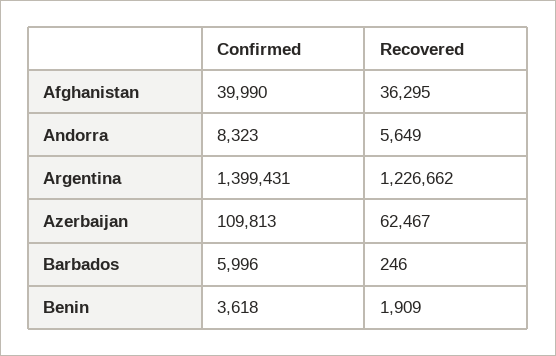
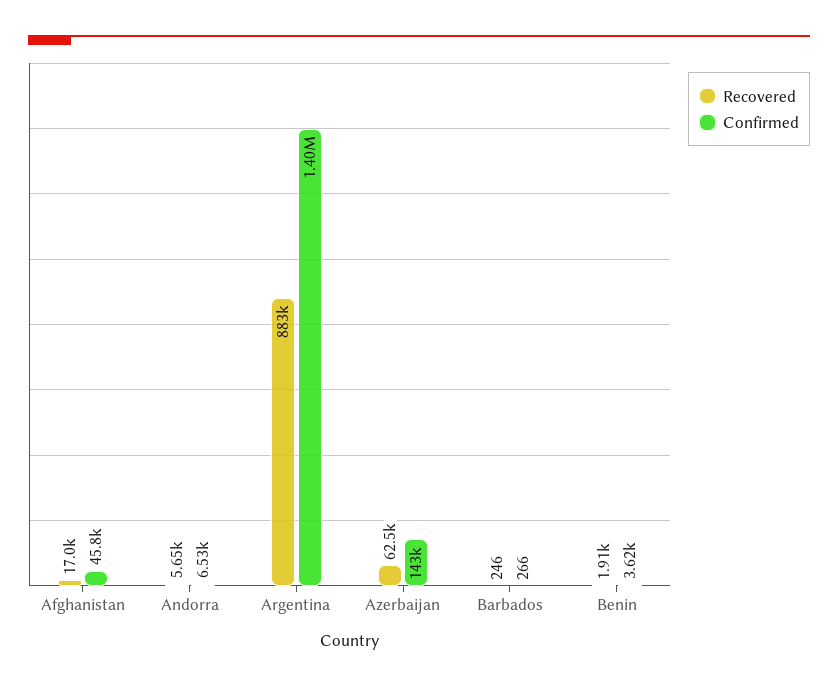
  {
    "Confirmed": {
-     "Afghanistan": 39990,
+     "Afghanistan": 45800,
-     "Andorra": 8323,
+     "Andorra": 6530,
      "Argentina": 1399431,
-     "Azerbaijan": 109813,
+     "Azerbaijan": 143000,
-     "Barbados": 5996,
+     "Barbados": 266,
      "Benin": 3618
    },
    "Recovered": {
-     "Afghanistan": 36295,
+     "Afghanistan": 17000,
      "Andorra": 5649,
-     "Argentina": 1226662,
+     "Argentina": 883000,
      "Azerbaijan": 62467,
      "Barbados": 246,
      "Benin": 1909
    }
  }

